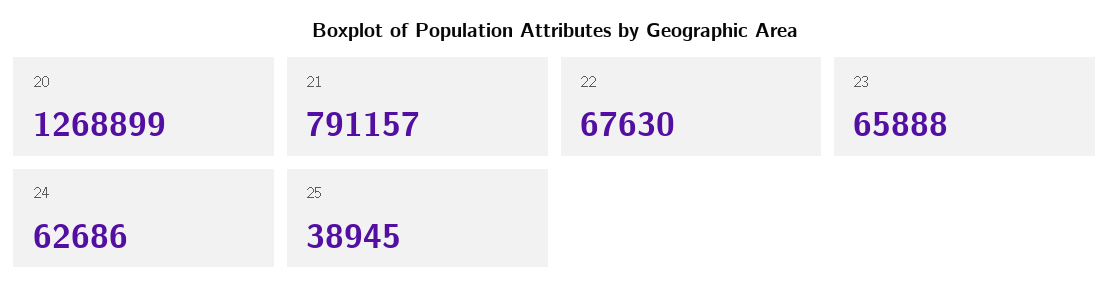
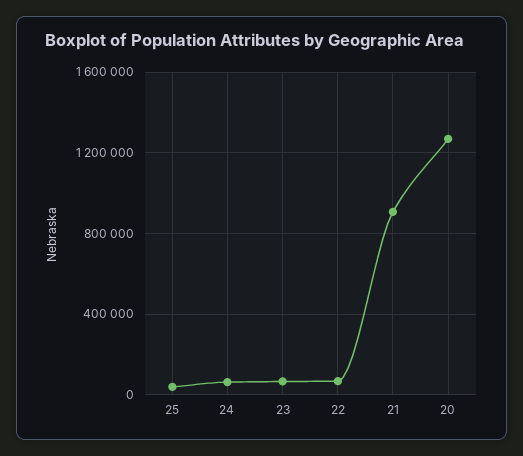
  {
    "20": 1268899,
-   "21": 791157,
+   "21": 900000,
    "22": 67630,
    "23": 65888,
    "24": 62686,
    "25": 38945
  }

